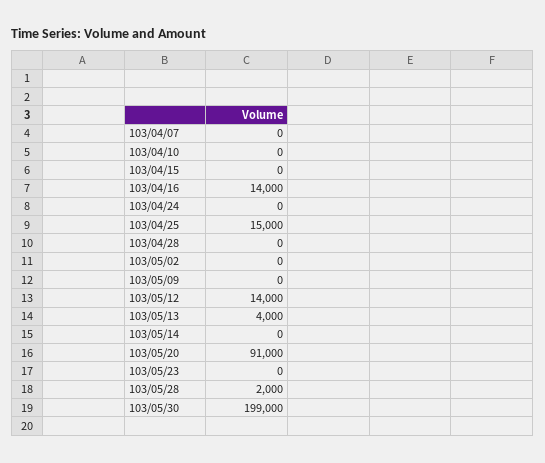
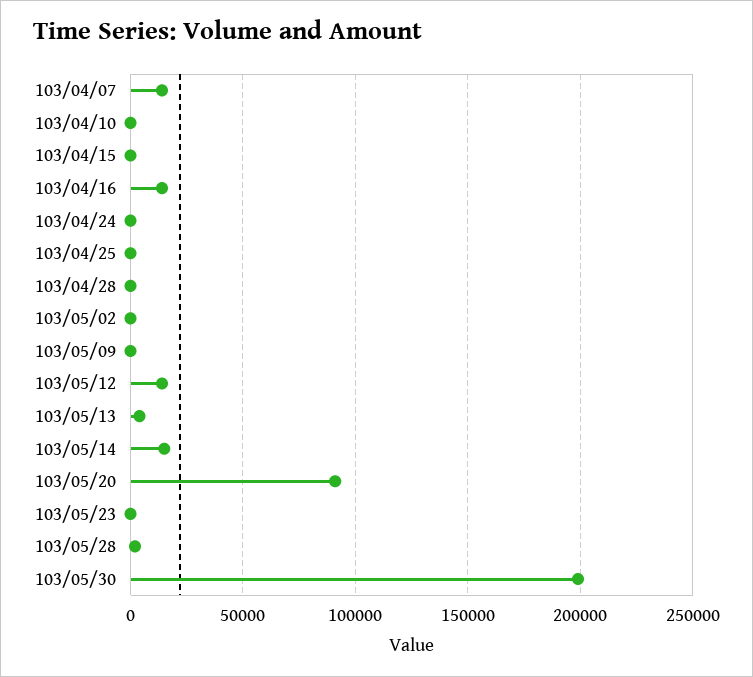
  {
-   "103/04/07": 0,
+   "103/04/07": 15000,
    "103/04/10": 0,
    "103/04/15": 0,
    "103/04/16": 14000,
    "103/04/24": 0,
-   "103/04/25": 15000,
+   "103/04/25": 0,
    "103/04/28": 0,
    "103/05/02": 0,
    "103/05/09": 0,
    "103/05/12": 14000,
    "103/05/13": 4000,
-   "103/05/14": 0,
+   "103/05/14": 15000,
    "103/05/20": 91000,
    "103/05/23": 0,
    "103/05/28": 2000,
    "103/05/30": 199000
  }

